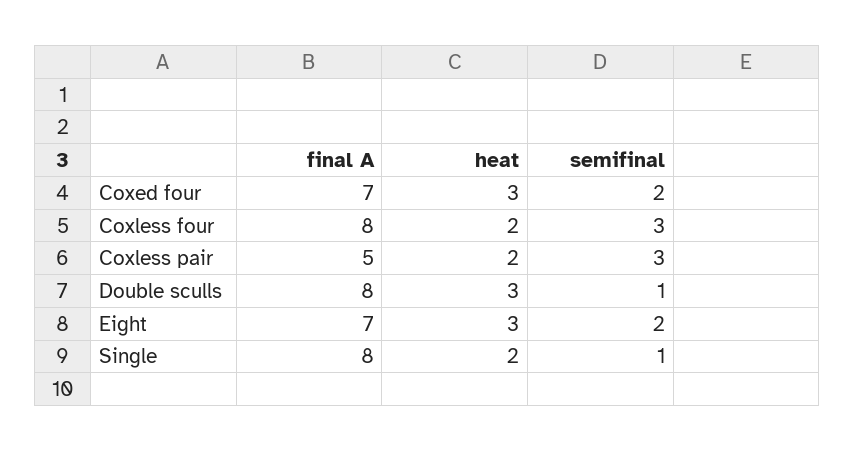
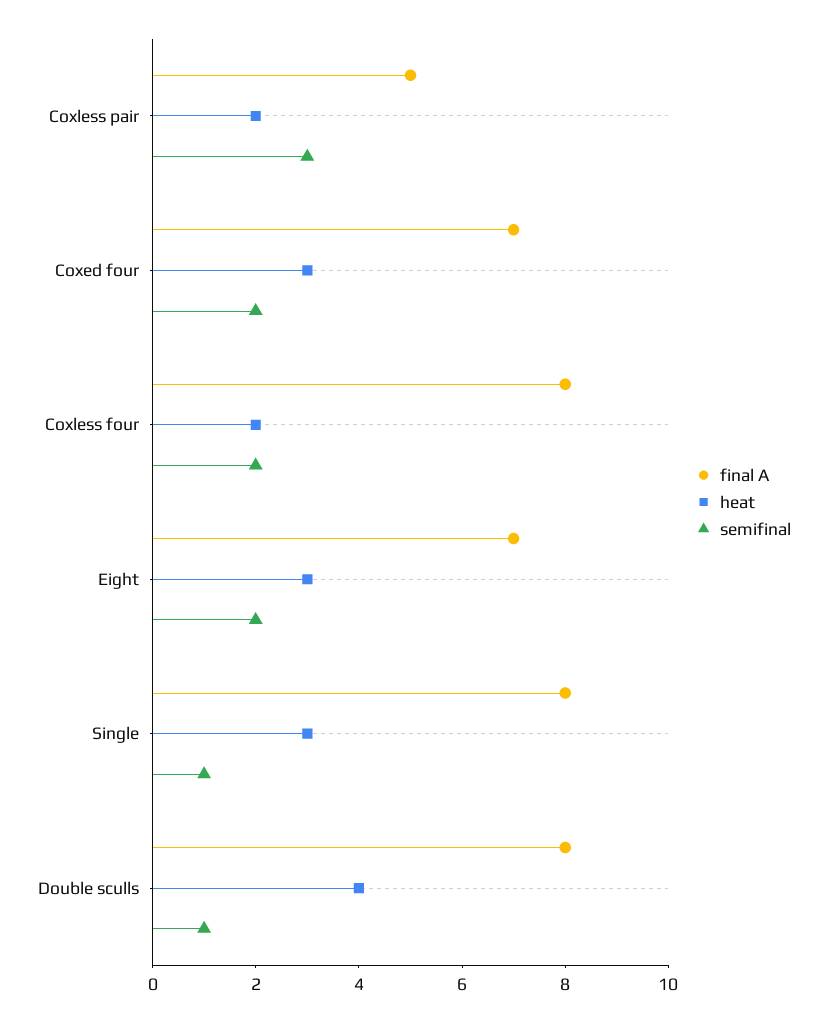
  {
    "final A": {
      "Coxed four": 7,
      "Coxless four": 8,
      "Coxless pair": 5,
      "Double sculls": 8,
      "Eight": 7,
      "Single": 8
    },
    "heat": {
      "Coxed four": 3,
      "Coxless four": 2,
      "Coxless pair": 2,
-     "Double sculls": 3,
+     "Double sculls": 4,
      "Eight": 3,
-     "Single": 2
+     "Single": 3
    },
    "semifinal": {
      "Coxed four": 2,
-     "Coxless four": 3,
+     "Coxless four": 2,
      "Coxless pair": 3,
      "Double sculls": 1,
      "Eight": 2,
      "Single": 1
    }
  }

